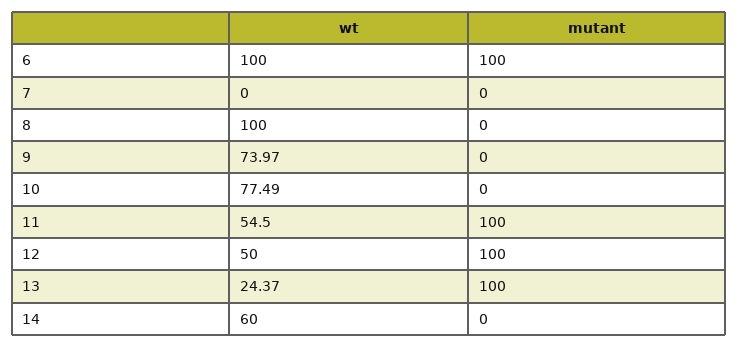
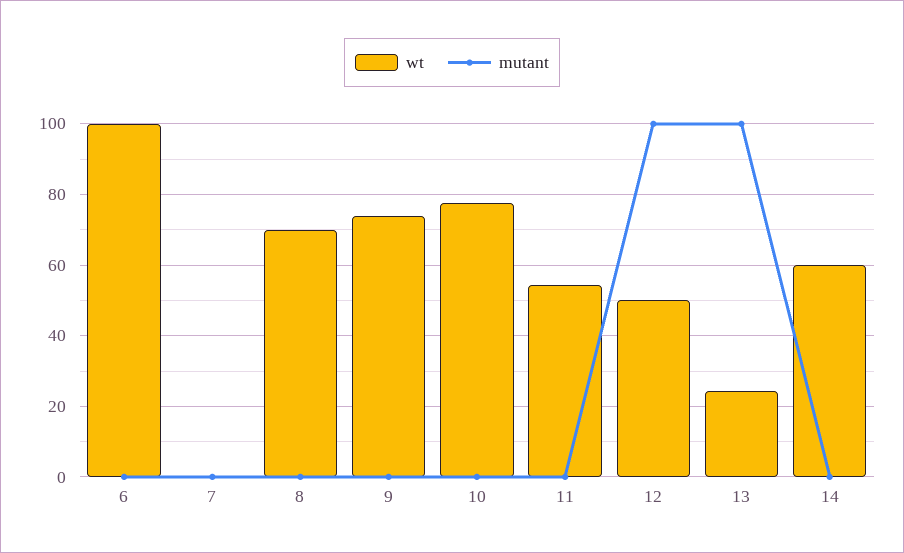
  {
    "wt": {
      "6": 100,
      "7": 0,
-     "8": 100,
+     "8": 70,
      "9": 73.97,
      "10": 77.49,
      "11": 54.5,
      "12": 50,
      "13": 24.37,
      "14": 60
    },
    "mutant": {
-     "6": 100,
+     "6": 0,
      "7": 0,
      "8": 0,
      "9": 0,
      "10": 0,
-     "11": 100,
+     "11": 0,
      "12": 100,
      "13": 100,
      "14": 0
    }
  }

